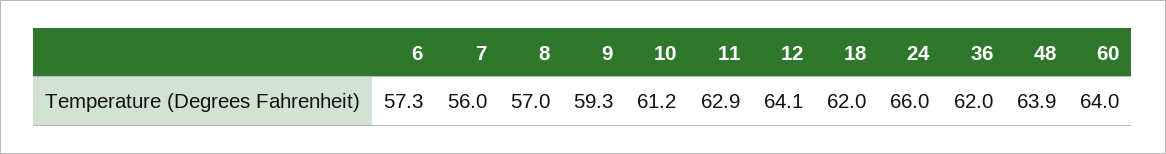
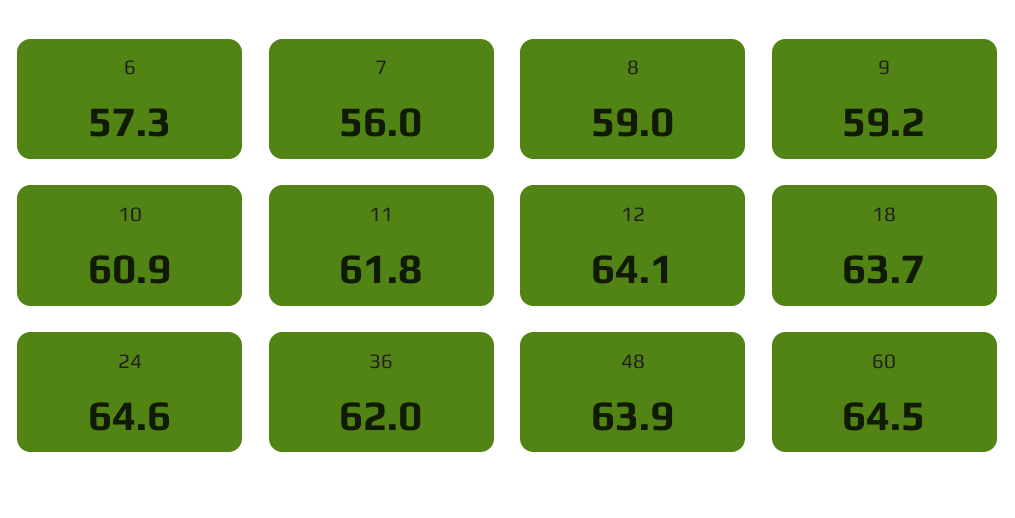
  {
    "6": 57.3,
    "7": 56,
-   "8": 57,
+   "8": 59,
-   "9": 59.3,
+   "9": 59.2,
-   "10": 61.2,
+   "10": 60.9,
-   "11": 62.9,
+   "11": 61.8,
    "12": 64.1,
-   "18": 62,
+   "18": 63.7,
-   "24": 66,
+   "24": 64.6,
    "36": 62,
    "48": 63.9,
-   "60": 64
+   "60": 64.5
  }

